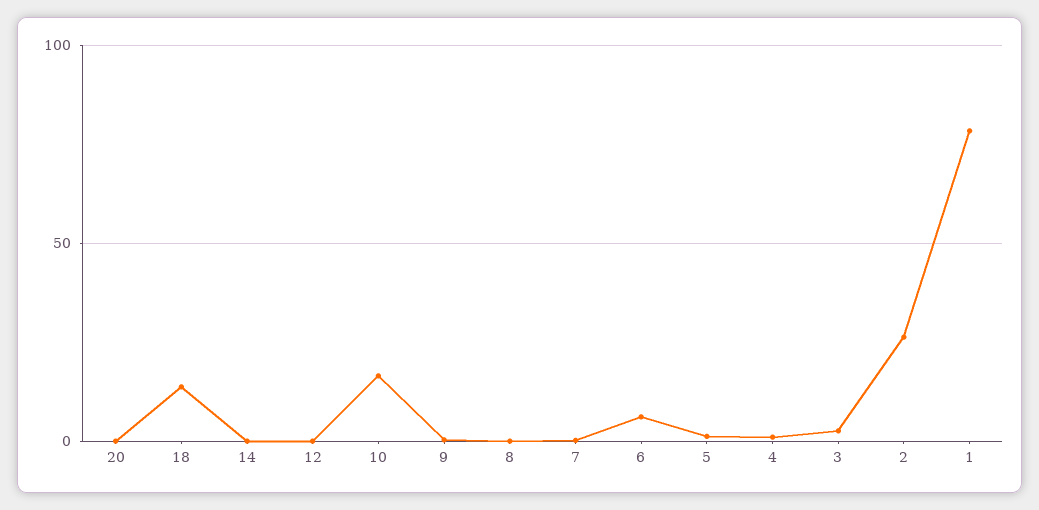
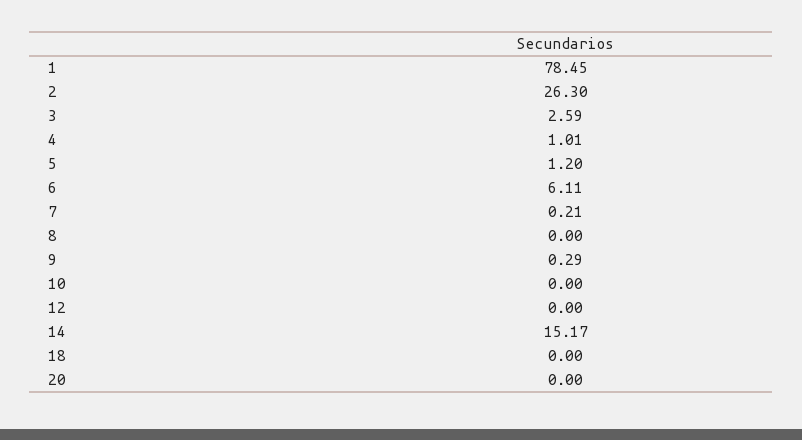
  {
    "20": 0,
-   "18": 15,
+   "18": 0,
-   "14": 0,
+   "14": 15.17,
    "12": 0,
-   "10": 15,
+   "10": 0,
    "9": 0.29,
    "8": 0,
    "7": 0.21,
    "6": 6.11,
    "5": 1.2,
    "4": 1.01,
    "3": 2.59,
    "2": 26.3,
    "1": 78.45
  }

